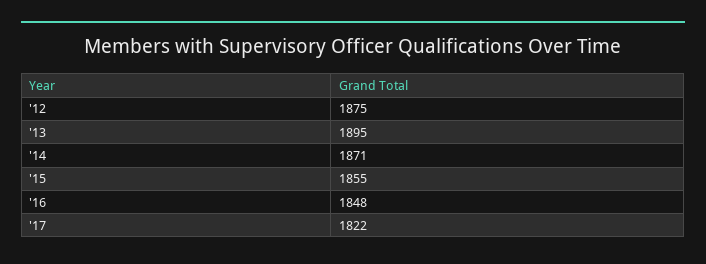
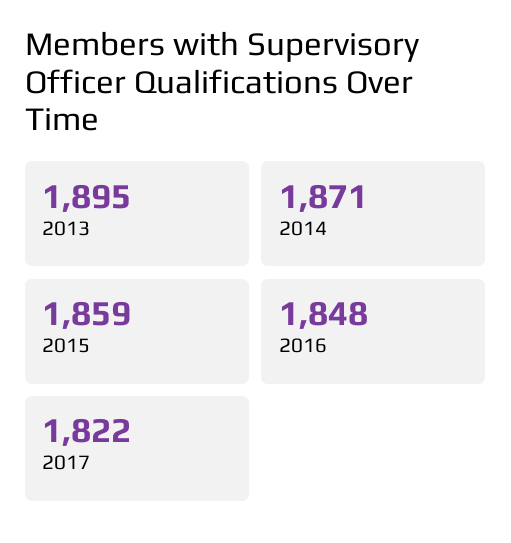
  {
-   "'12": 1875,
    "'13": 1895,
    "'14": 1871,
-   "'15": 1855,
+   "'15": 1859,
    "'16": 1848,
    "'17": 1822
  }

